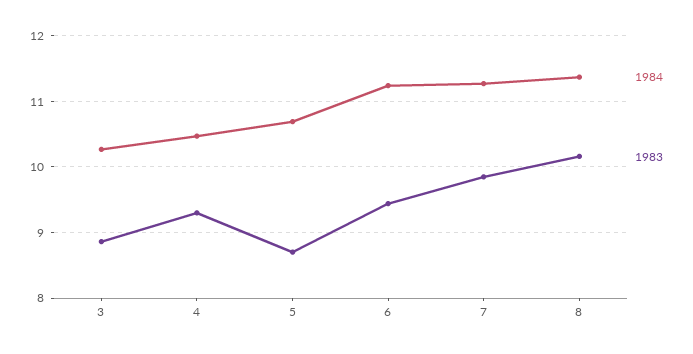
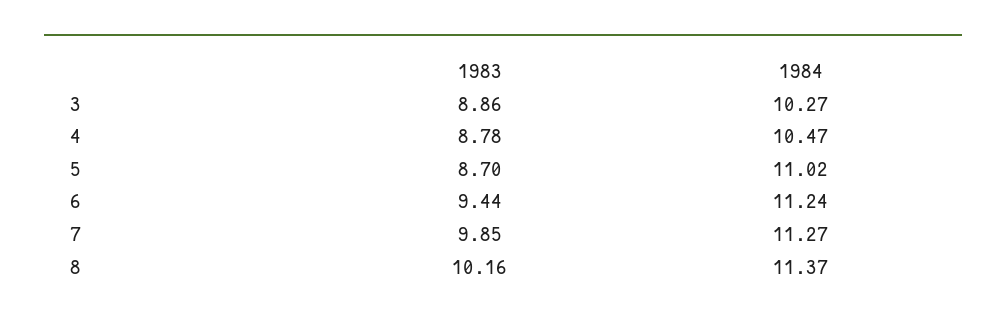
  {
    "1984": {
      "3": 10.27,
      "4": 10.47,
-     "5": 10.7,
+     "5": 11.02,
      "6": 11.24,
      "7": 11.27,
      "8": 11.37
    },
    "1983": {
      "3": 8.86,
-     "4": 9.3,
+     "4": 8.78,
      "5": 8.7,
      "6": 9.44,
      "7": 9.85,
      "8": 10.16
    }
  }

